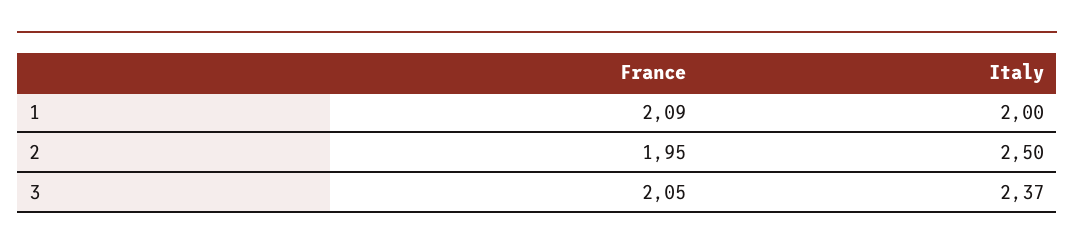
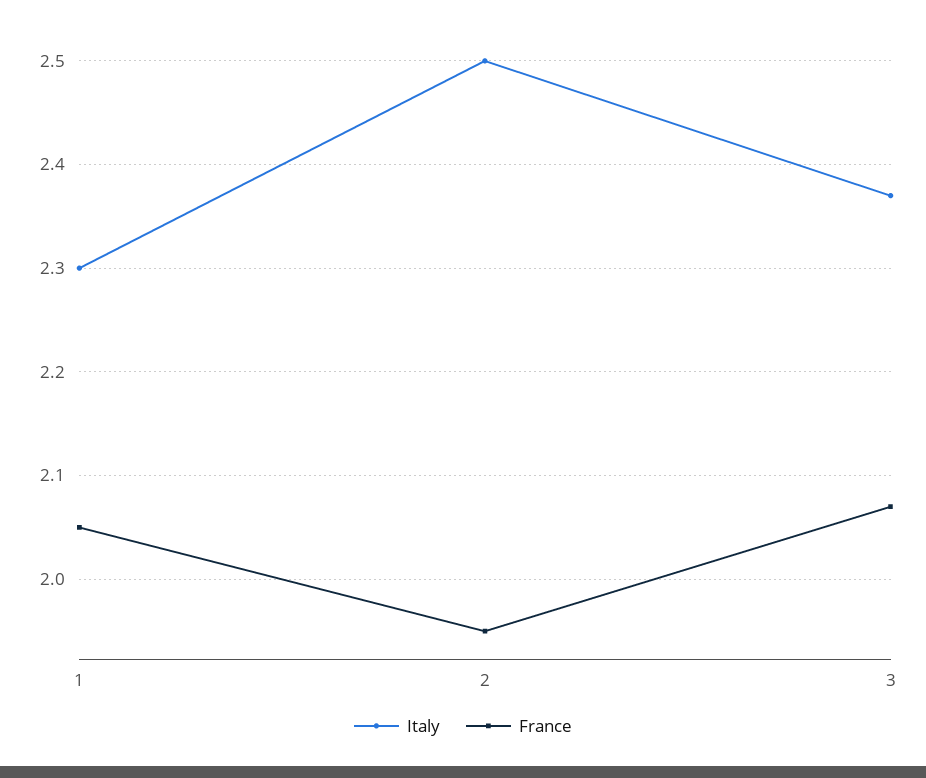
  {
    "France": {
-     "1": 2.09,
+     "1": 2.05,
      "2": 1.95,
-     "3": 2.05
+     "3": 2.07
    },
    "Italy": {
-     "1": 2,
+     "1": 2.3,
      "2": 2.5,
      "3": 2.37
    }
  }

